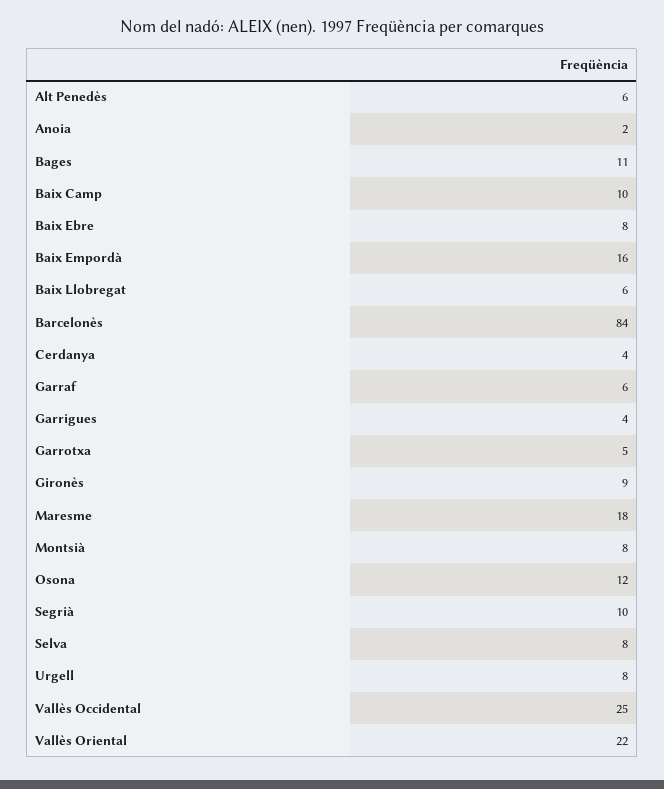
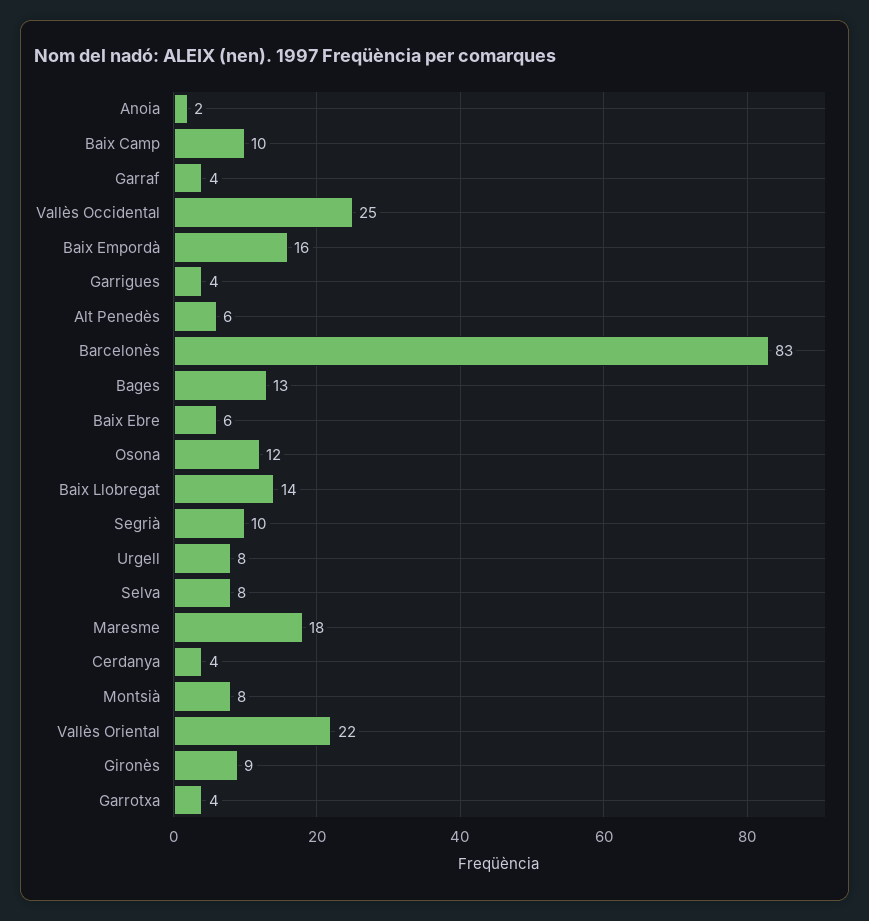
  {
    "Alt Penedès": 6,
    "Anoia": 2,
-   "Bages": 11,
+   "Bages": 13,
    "Baix Camp": 10,
-   "Baix Ebre": 8,
+   "Baix Ebre": 6,
    "Baix Empordà": 16,
-   "Baix Llobregat": 6,
+   "Baix Llobregat": 14,
-   "Barcelonès": 84,
+   "Barcelonès": 83,
    "Cerdanya": 4,
-   "Garraf": 6,
+   "Garraf": 4,
    "Garrigues": 4,
-   "Garrotxa": 5,
+   "Garrotxa": 4,
    "Gironès": 9,
    "Maresme": 18,
    "Montsià": 8,
    "Osona": 12,
    "Segrià": 10,
    "Selva": 8,
    "Urgell": 8,
    "Vallès Occidental": 25,
    "Vallès Oriental": 22
  }

